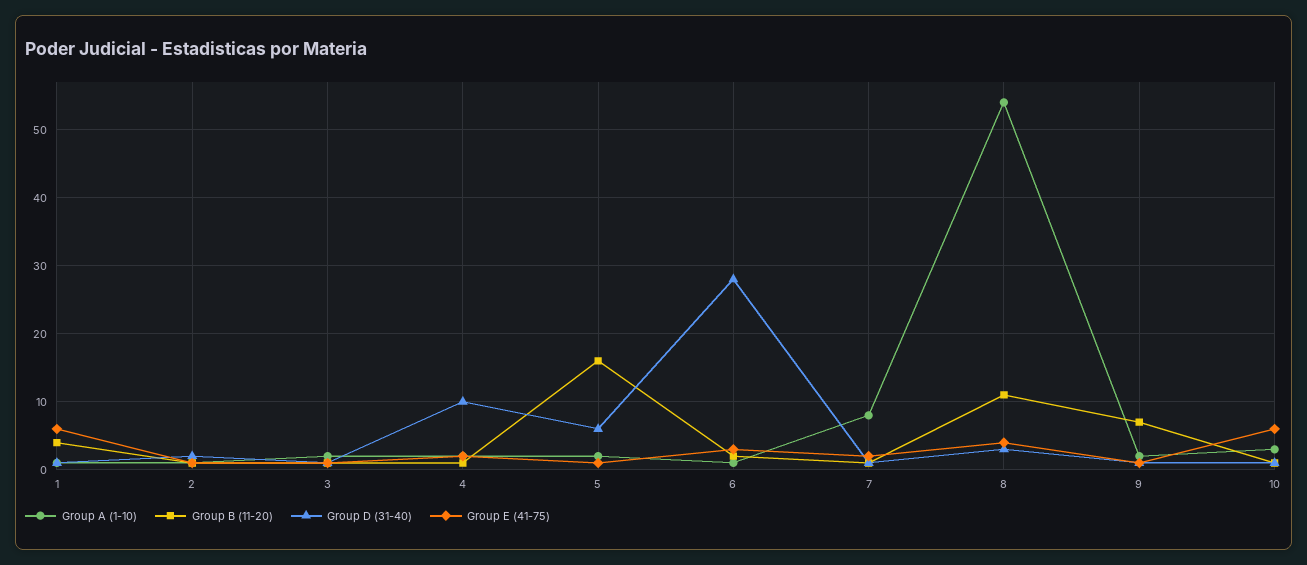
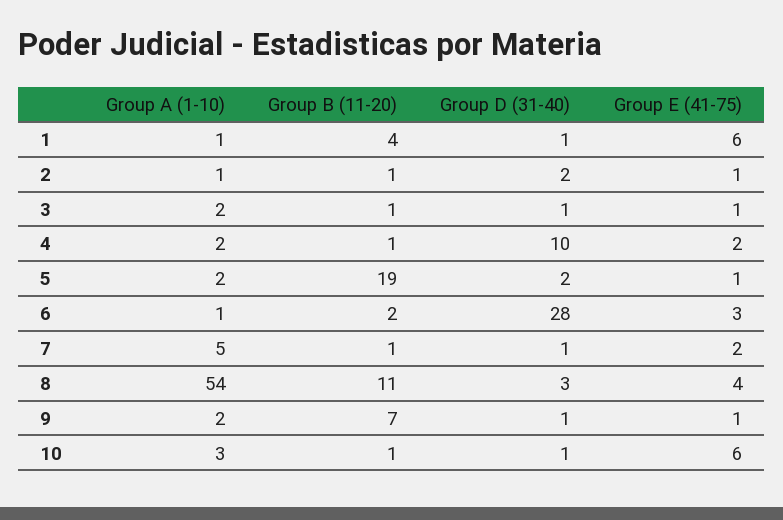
  {
    "Group A (1-10)": {
      "1": 1,
      "2": 1,
      "3": 2,
      "4": 2,
      "5": 2,
      "6": 1,
-     "7": 8,
+     "7": 5,
      "8": 54,
      "9": 2,
      "10": 3
    },
    "Group B (11-20)": {
      "1": 4,
      "2": 1,
      "3": 1,
      "4": 1,
-     "5": 16,
+     "5": 19,
      "6": 2,
      "7": 1,
      "8": 11,
      "9": 7,
      "10": 1
    },
    "Group D (31-40)": {
      "1": 1,
      "2": 2,
      "3": 1,
      "4": 10,
-     "5": 6,
+     "5": 2,
      "6": 28,
      "7": 1,
      "8": 3,
      "9": 1,
      "10": 1
    },
    "Group E (41-75)": {
      "1": 6,
      "2": 1,
      "3": 1,
      "4": 2,
      "5": 1,
      "6": 3,
      "7": 2,
      "8": 4,
      "9": 1,
      "10": 6
    }
  }

